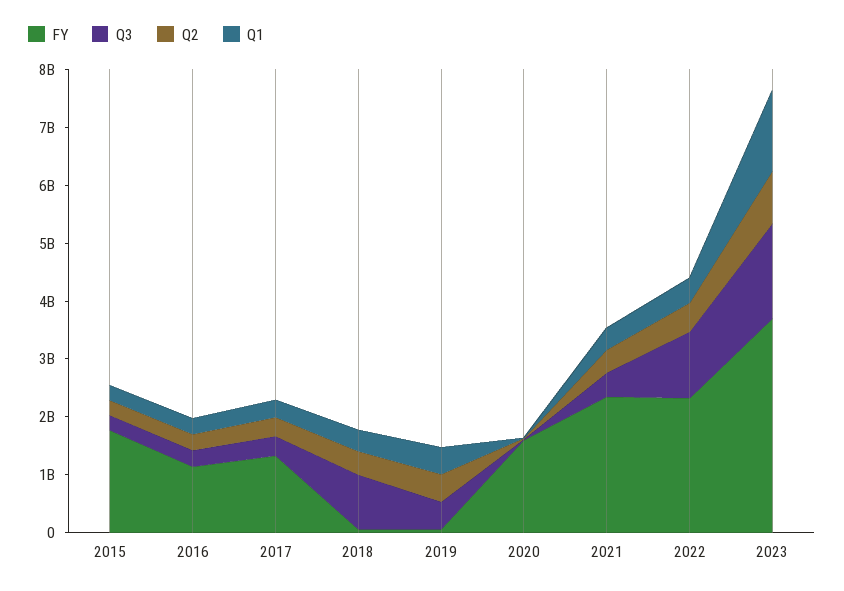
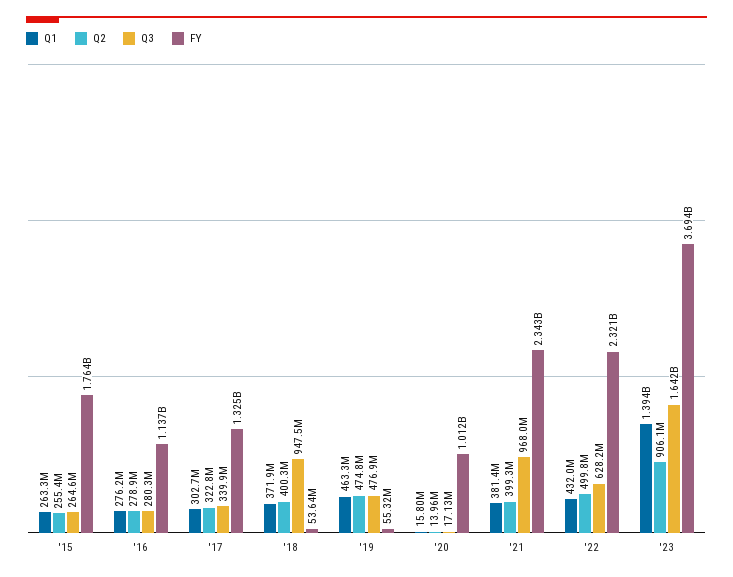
  {
    "FY": {
      "2015": 1764000000,
      "2016": 1137000000,
      "2017": 1325000000,
      "2018": 53640000,
      "2019": 55320000,
-     "2020": 1600000000,
+     "2020": 1012000000,
      "2021": 2343000000,
      "2022": 2321000000,
      "2023": 3694000000
    },
    "Q3": {
      "2015": 264600000,
      "2016": 280300000,
      "2017": 339900000,
      "2018": 947500000,
      "2019": 476900000,
      "2020": 17130000,
-     "2021": 400000000,
+     "2021": 968000000,
-     "2022": 1200000000,
+     "2022": 628200000,
      "2023": 1642000000
    },
    "Q2": {
      "2015": 255400000,
      "2016": 278900000,
      "2017": 322800000,
      "2018": 400300000,
      "2019": 474800000,
      "2020": 13960000,
      "2021": 399300000,
      "2022": 499800000,
      "2023": 906100000
    },
    "Q1": {
      "2015": 263300000,
      "2016": 276200000,
      "2017": 302700000,
      "2018": 371900000,
      "2019": 463300000,
      "2020": 15800000,
      "2021": 381400000,
      "2022": 432000000,
      "2023": 1394000000
    }
  }

